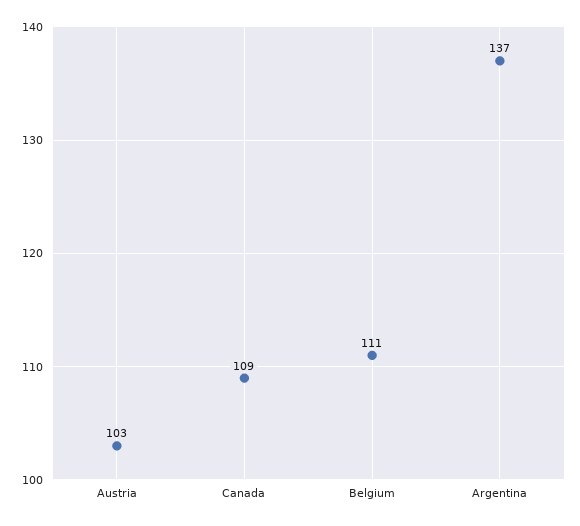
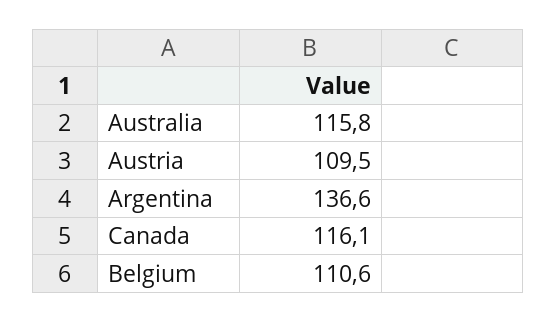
  {
-   "Austria": 103,
+   "Austria": 109.5,
-   "Canada": 109,
+   "Canada": 116.1,
    "Belgium": 110.6,
-   "Argentina": 136.6
+   "Argentina": 136.6,
+   "Australia": 115.8
  }

